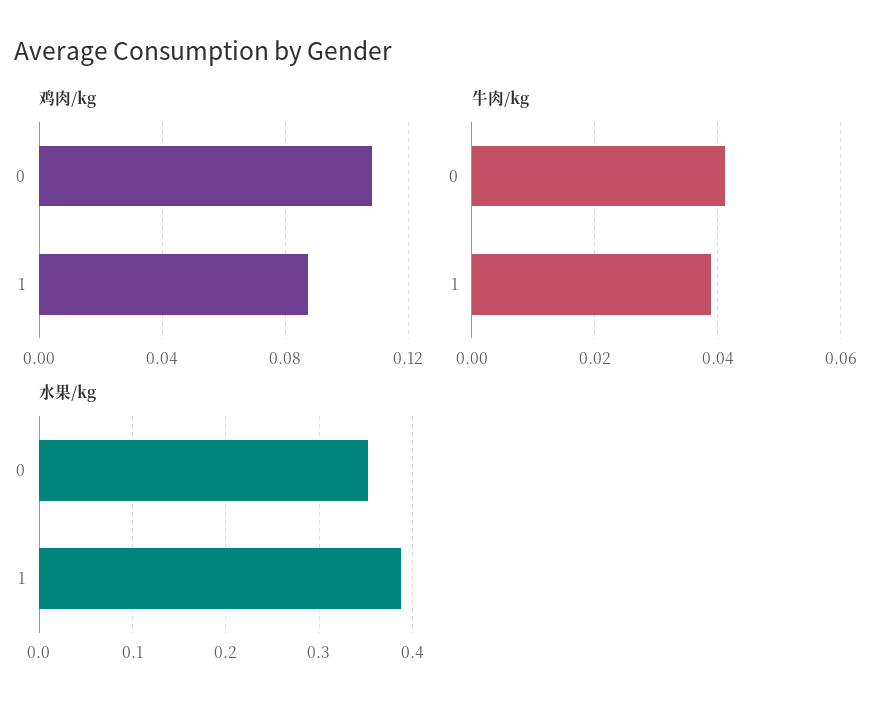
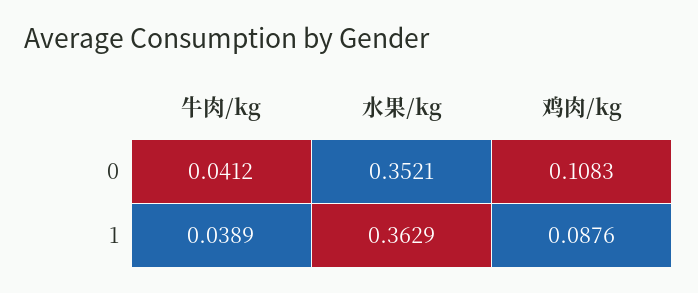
  {
    "鸡肉/kg": {
      "0": 0.1083,
      "1": 0.0876
    },
    "牛肉/kg": {
      "0": 0.0412,
      "1": 0.0389
    },
    "水果/kg": {
      "0": 0.3521,
-     "1": 0.39
+     "1": 0.3629
    }
  }

